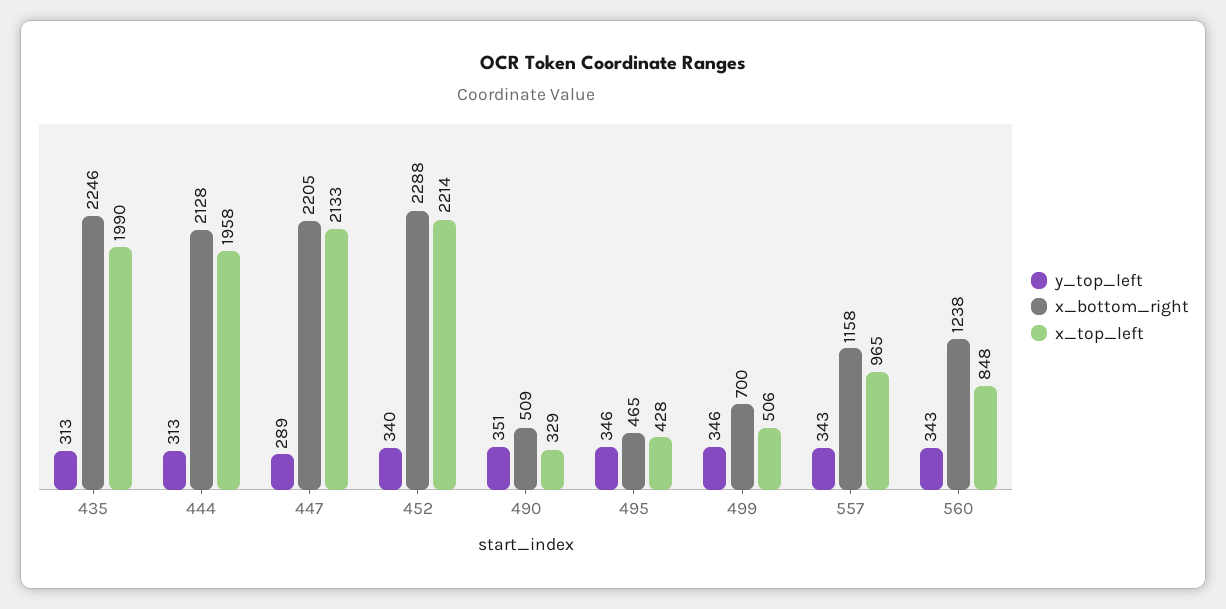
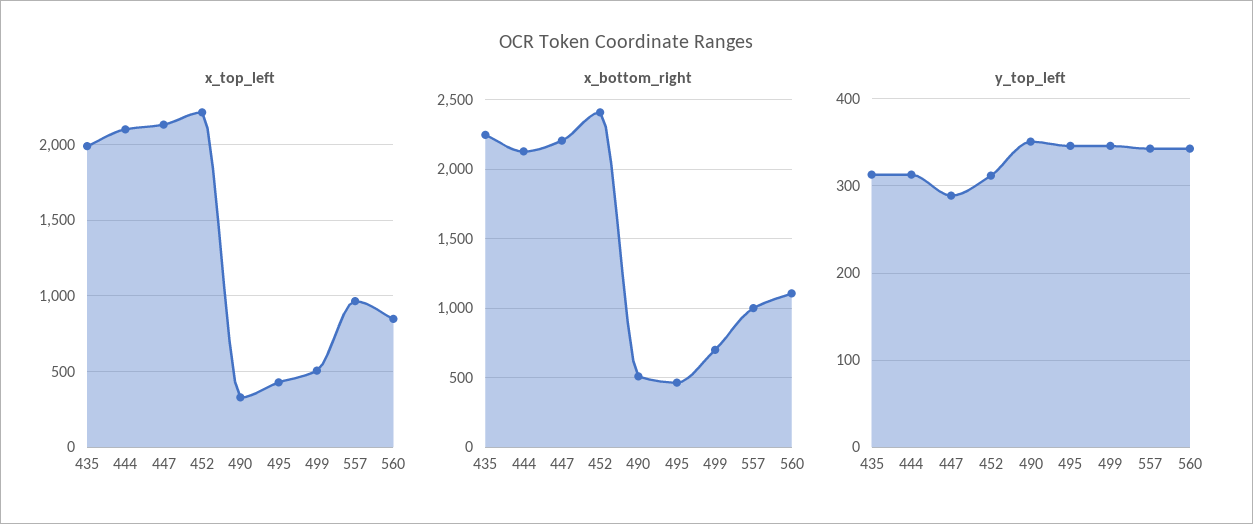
  {
    "y_top_left": {
      "435": 313,
      "444": 313,
      "447": 289,
-     "452": 340,
+     "452": 310,
      "490": 351,
      "495": 346,
      "499": 346,
      "557": 343,
      "560": 343
    },
    "x_bottom_right": {
      "435": 2246,
      "444": 2128,
      "447": 2205,
-     "452": 2288,
+     "452": 2400,
      "490": 509,
      "495": 465,
      "499": 700,
-     "557": 1158,
+     "557": 1000,
-     "560": 1238
+     "560": 1100
    },
    "x_top_left": {
      "435": 1990,
-     "444": 1958,
+     "444": 2100,
      "447": 2133,
      "452": 2214,
      "490": 329,
      "495": 428,
      "499": 506,
      "557": 965,
      "560": 848
    }
  }

